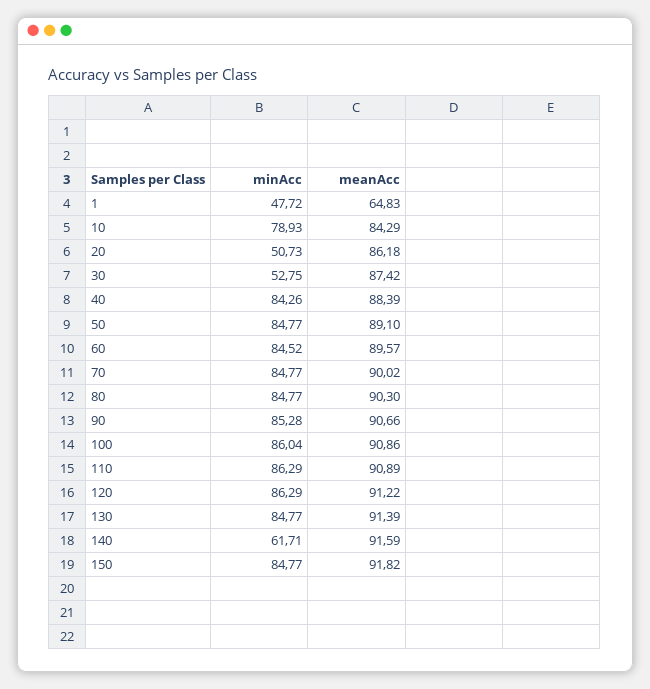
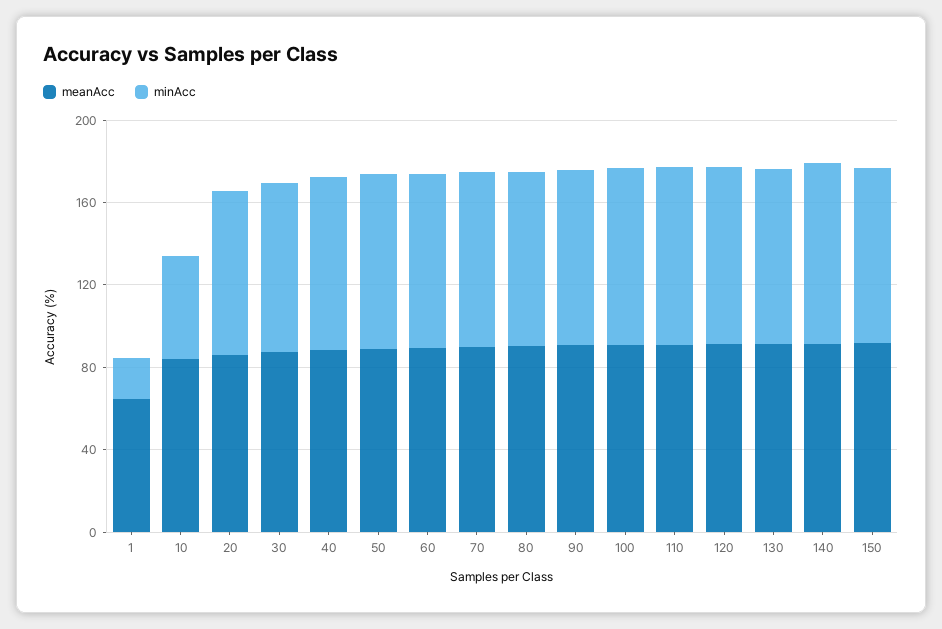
  {
    "minAcc": {
-     "1": 47.72,
+     "1": 20,
-     "10": 78.93,
+     "10": 50,
-     "20": 50.73,
+     "20": 80,
-     "30": 52.75,
+     "30": 80,
      "40": 84.26,
      "50": 84.77,
      "60": 84.52,
      "70": 84.77,
      "80": 84.77,
      "90": 85.28,
      "100": 86.04,
      "110": 86.29,
      "120": 86.29,
      "130": 84.77,
-     "140": 61.71,
+     "140": 90,
      "150": 84.77
    },
    "meanAcc": {
      "1": 64.83,
      "10": 84.29,
      "20": 86.18,
      "30": 87.42,
      "40": 88.39,
      "50": 89.1,
      "60": 89.57,
      "70": 90.02,
      "80": 90.3,
      "90": 90.66,
      "100": 90.86,
      "110": 90.89,
      "120": 91.22,
      "130": 91.39,
      "140": 91.59,
      "150": 91.82
    }
  }

